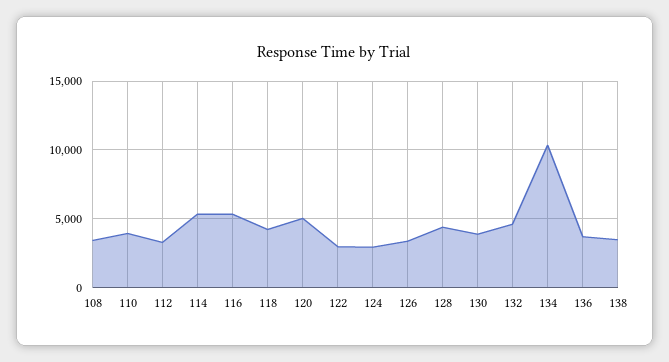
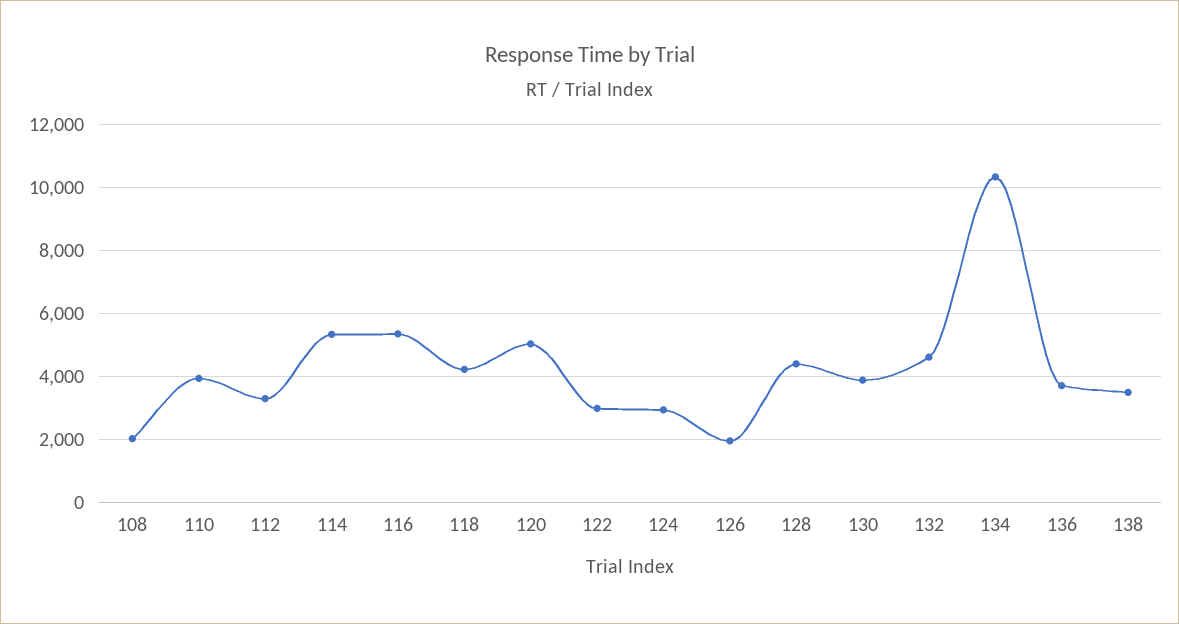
  {
-   "108": 3500,
+   "108": 2000,
    "110": 4000,
    "112": 3200,
    "114": 5400,
    "116": 5400,
    "118": 4200,
    "120": 5000,
    "122": 3000,
    "124": 3000,
-   "126": 3500,
+   "126": 2000,
    "128": 4400,
    "130": 3800,
    "132": 4600,
    "134": 10400,
    "136": 3800,
    "138": 3400
  }

